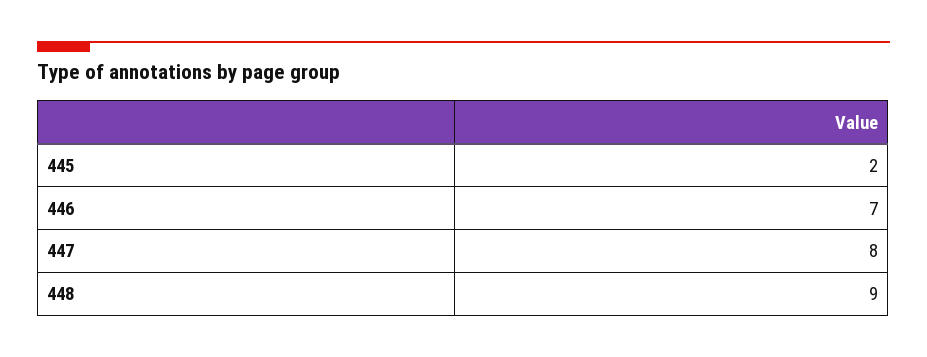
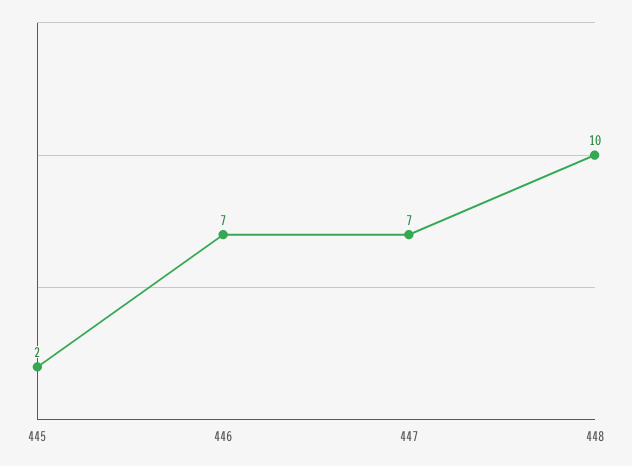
  {
    "445": 2,
    "446": 7,
-   "447": 8,
+   "447": 7,
-   "448": 9
+   "448": 10
  }

